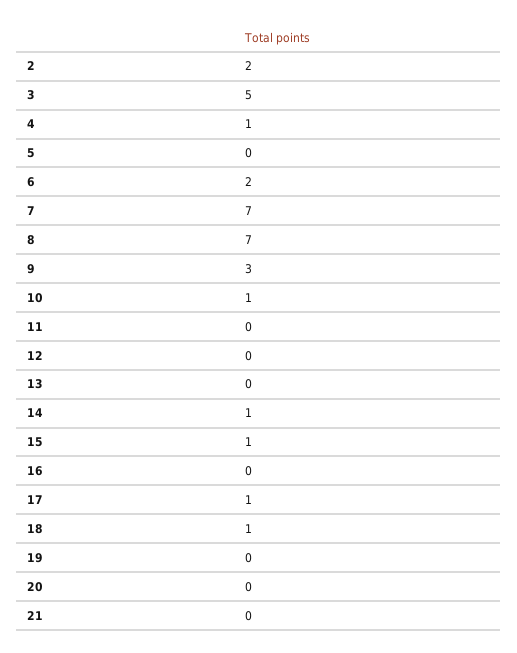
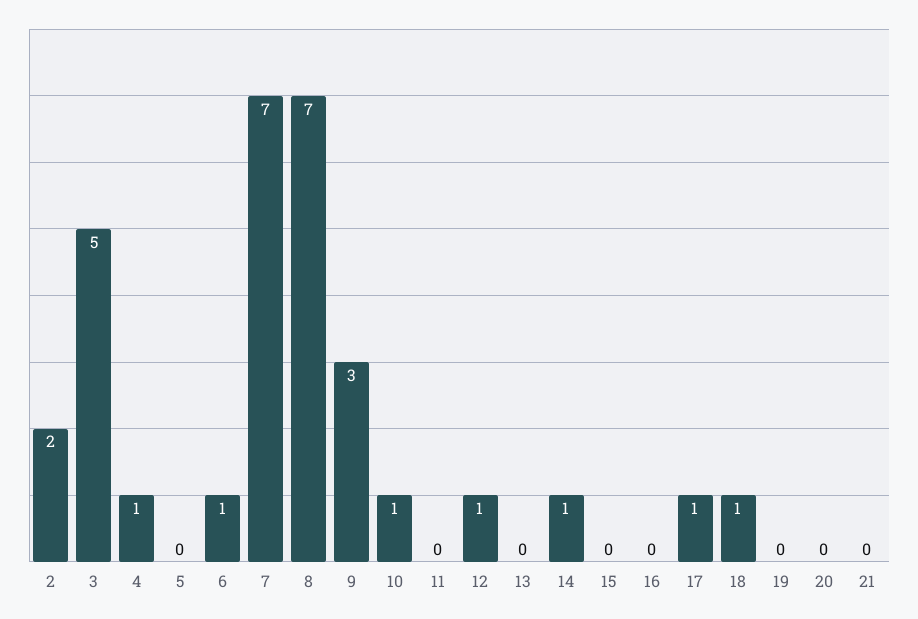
  {
    "2": 2,
    "3": 5,
    "4": 1,
    "5": 0,
-   "6": 2,
+   "6": 1,
    "7": 7,
    "8": 7,
    "9": 3,
    "10": 1,
    "11": 0,
-   "12": 0,
+   "12": 1,
    "13": 0,
    "14": 1,
-   "15": 1,
+   "15": 0,
    "16": 0,
    "17": 1,
    "18": 1,
    "19": 0,
    "20": 0,
    "21": 0
  }

